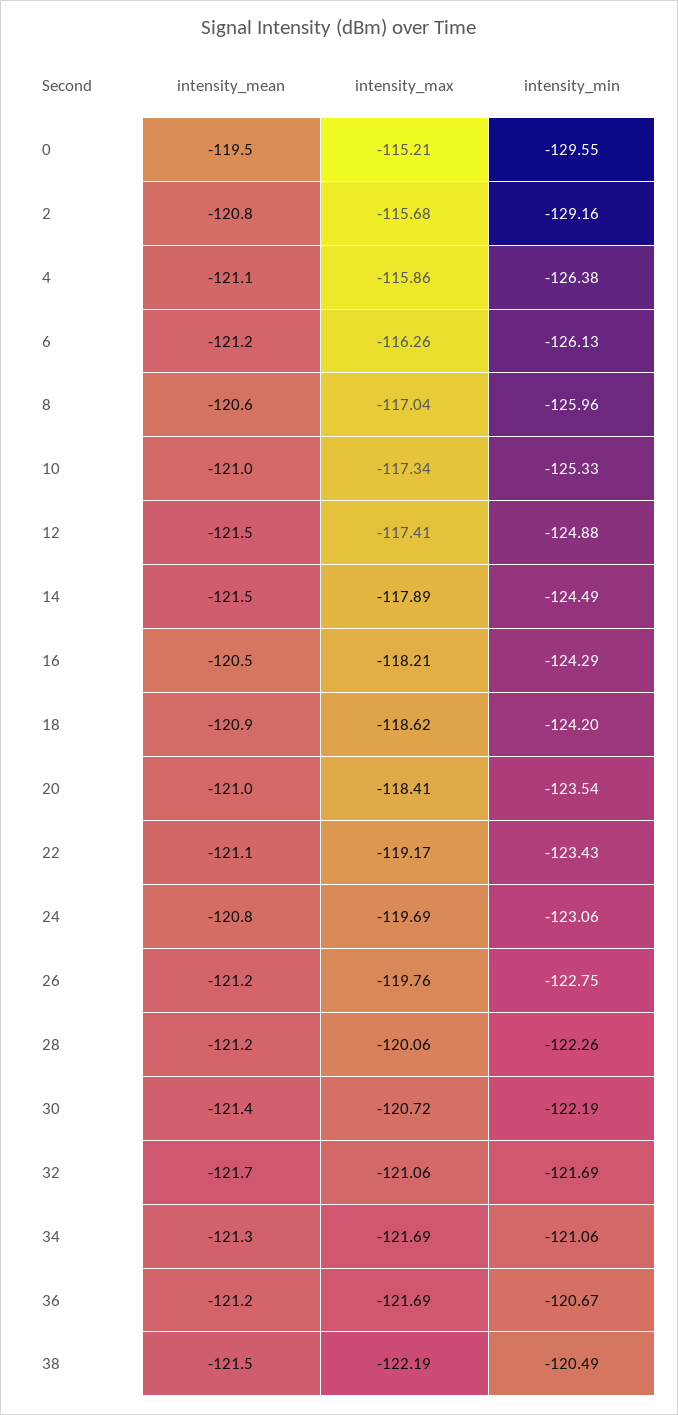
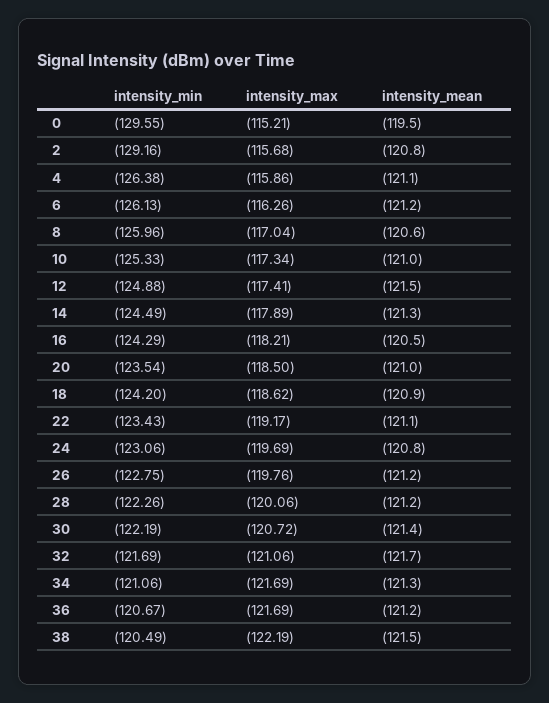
  {
    "intensity_mean": {
      "0": -119.5,
      "2": -120.8,
      "4": -121.1,
      "6": -121.2,
      "8": -120.6,
      "10": -121,
      "12": -121.5,
-     "14": -121.5,
+     "14": -121.3,
      "16": -120.5,
      "18": -120.9,
      "20": -121,
      "22": -121.1,
      "24": -120.8,
      "26": -121.2,
      "28": -121.2,
      "30": -121.4,
      "32": -121.7,
      "34": -121.3,
      "36": -121.2,
      "38": -121.5
    },
    "intensity_max": {
      "0": -115.21,
      "2": -115.68,
      "4": -115.86,
      "6": -116.26,
      "8": -117.04,
      "10": -117.34,
      "12": -117.41,
      "14": -117.89,
      "16": -118.21,
      "18": -118.62,
-     "20": -118.41,
+     "20": -118.5,
      "22": -119.17,
      "24": -119.69,
      "26": -119.76,
      "28": -120.06,
      "30": -120.72,
      "32": -121.06,
      "34": -121.69,
      "36": -121.69,
      "38": -122.19
    },
    "intensity_min": {
      "0": -129.55,
      "2": -129.16,
      "4": -126.38,
      "6": -126.13,
      "8": -125.96,
      "10": -125.33,
      "12": -124.88,
      "14": -124.49,
      "16": -124.29,
      "18": -124.2,
      "20": -123.54,
      "22": -123.43,
      "24": -123.06,
      "26": -122.75,
      "28": -122.26,
      "30": -122.19,
      "32": -121.69,
      "34": -121.06,
      "36": -120.67,
      "38": -120.49
    }
  }

